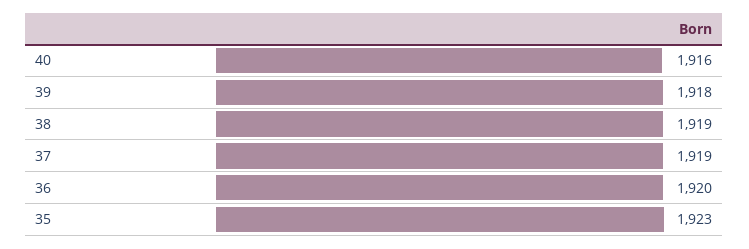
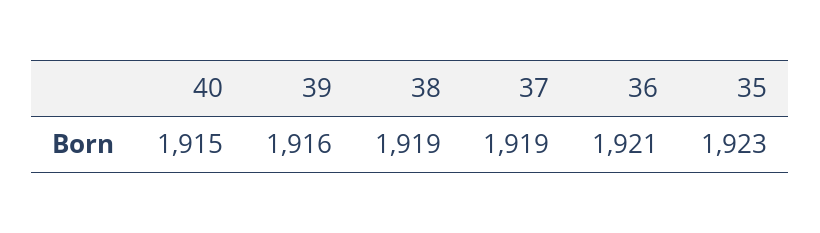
  {
-   "40": 1916,
+   "40": 1915,
-   "39": 1918,
+   "39": 1916,
    "38": 1919,
    "37": 1919,
-   "36": 1920,
+   "36": 1921,
    "35": 1923
  }

